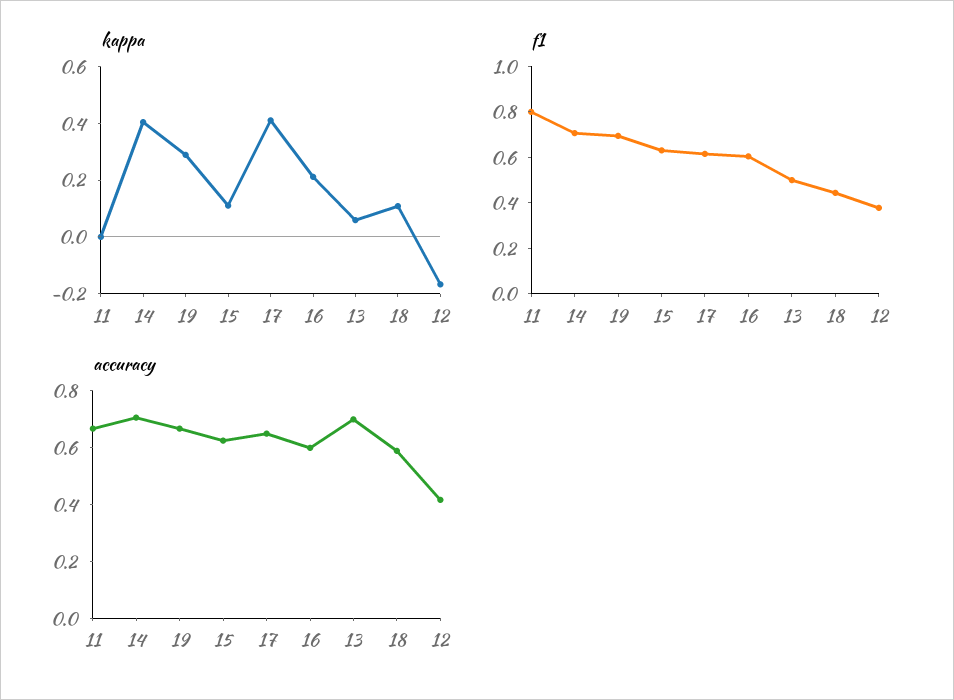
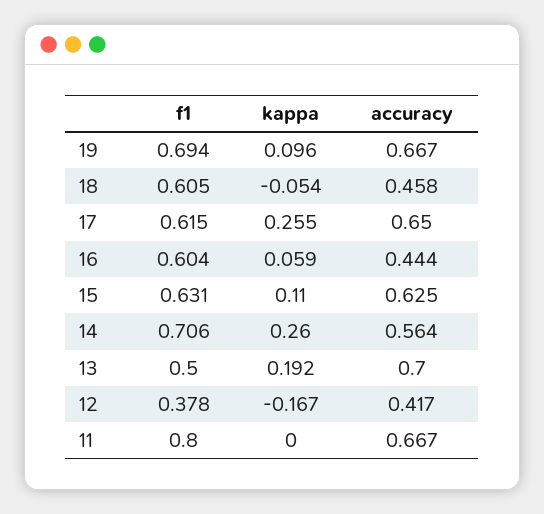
  {
    "kappa": {
      "11": 0,
-     "14": 0.4,
+     "14": 0.26,
-     "19": 0.3,
+     "19": 0.096,
      "15": 0.11,
-     "17": 0.4,
+     "17": 0.255,
-     "16": 0.2,
+     "16": 0.059,
-     "13": 0.05,
+     "13": 0.192,
-     "18": 0.1,
+     "18": -0.054,
      "12": -0.167
    },
    "f1": {
      "11": 0.8,
      "14": 0.706,
      "19": 0.694,
      "15": 0.631,
      "17": 0.615,
      "16": 0.604,
      "13": 0.5,
-     "18": 0.45,
+     "18": 0.605,
      "12": 0.378
    },
    "accuracy": {
      "11": 0.667,
-     "14": 0.7,
+     "14": 0.564,
      "19": 0.667,
      "15": 0.625,
      "17": 0.65,
-     "16": 0.6,
+     "16": 0.444,
      "13": 0.7,
-     "18": 0.6,
+     "18": 0.458,
      "12": 0.417
    }
  }

